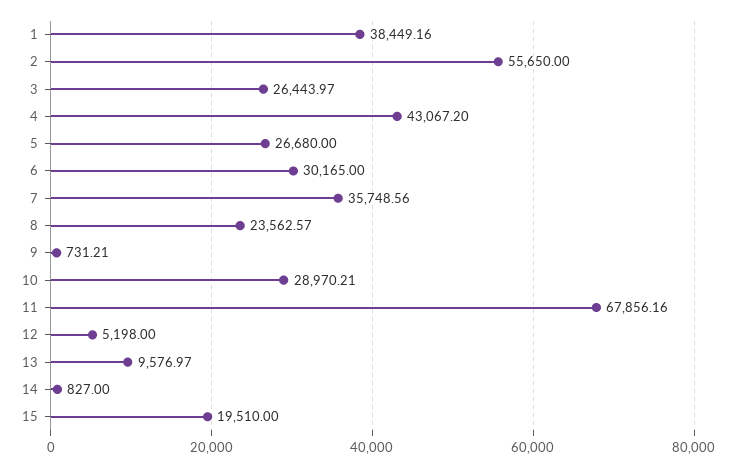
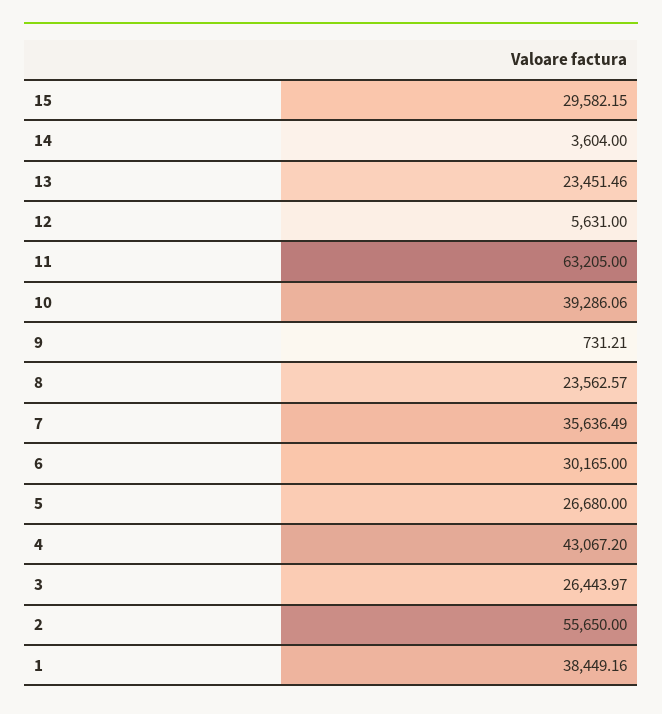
  {
    "1": 38449.16,
    "2": 55650,
    "3": 26443.97,
    "4": 43067.2,
    "5": 26680,
    "6": 30165,
-   "7": 35748.56,
+   "7": 35636.49,
    "8": 23562.57,
    "9": 731.21,
-   "10": 28970.21,
+   "10": 39286.06,
-   "11": 67856.16,
+   "11": 63205,
-   "12": 5198,
+   "12": 5631,
-   "13": 9576.97,
+   "13": 23451.46,
-   "14": 827,
+   "14": 3604,
-   "15": 19510
+   "15": 29582.15
  }

